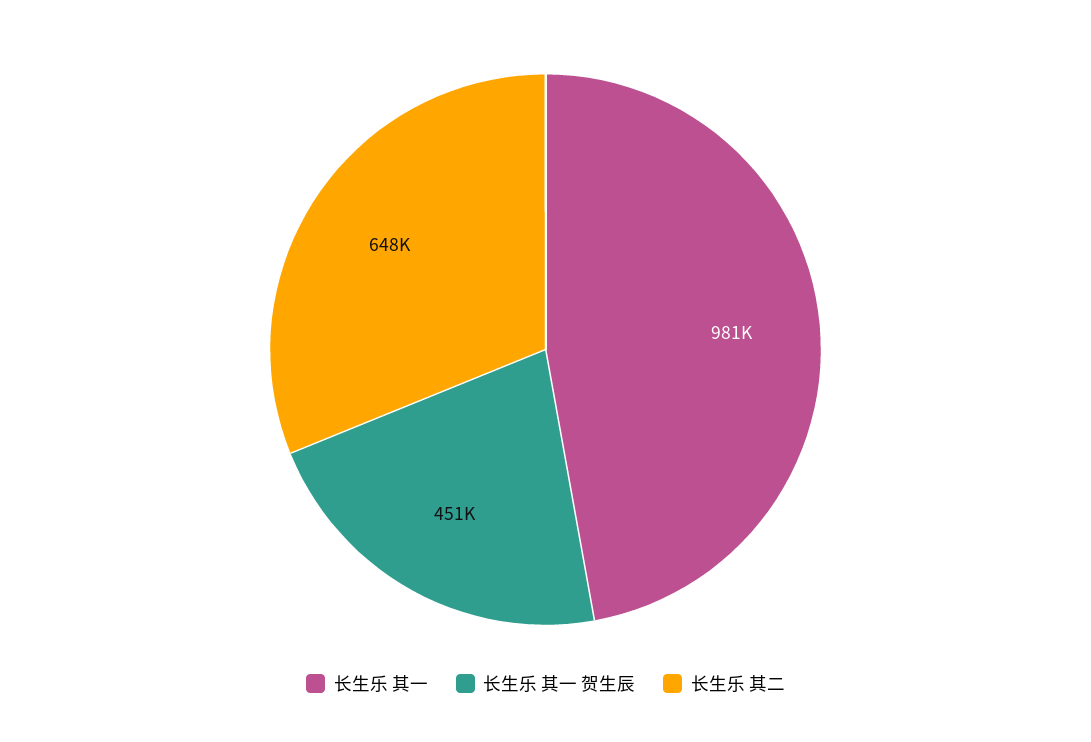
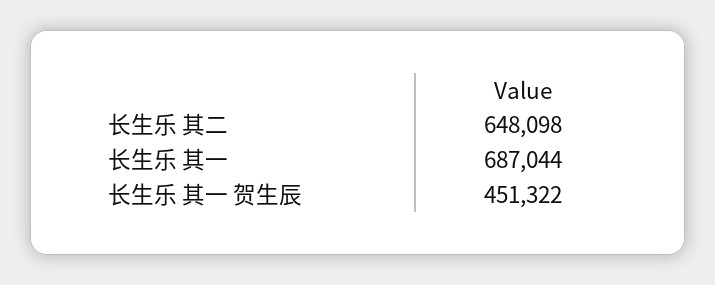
  {
-   "长生乐 其一": 981000,
+   "长生乐 其一": 687044,
    "长生乐 其一 贺生辰": 451322,
    "长生乐 其二": 648098
  }

